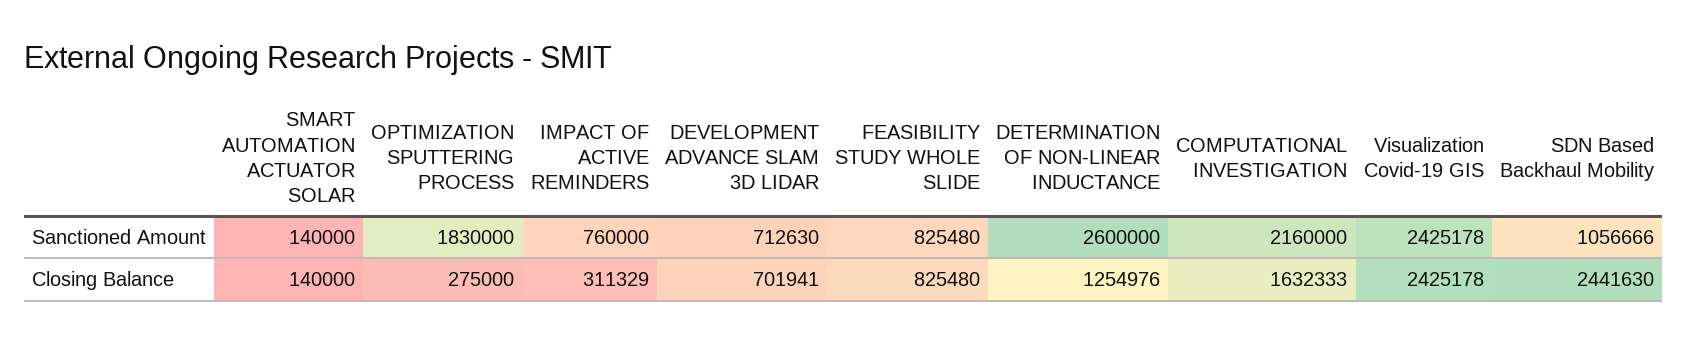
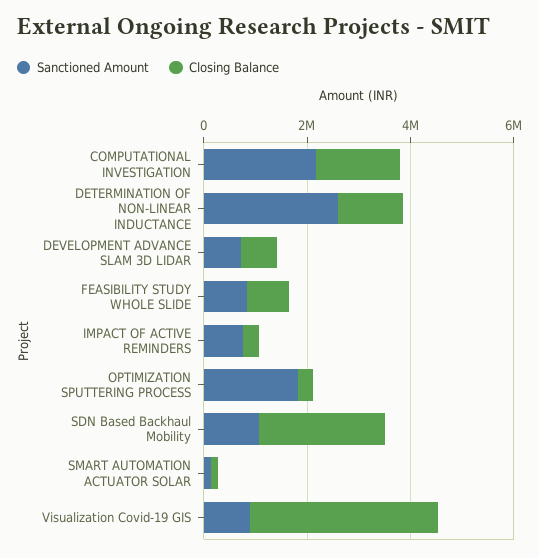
  {
    "Sanctioned Amount": {
      "SMART AUTOMATION ACTUATOR SOLAR": 140000,
      "OPTIMIZATION SPUTTERING PROCESS": 1830000,
      "IMPACT OF ACTIVE REMINDERS": 760000,
      "DEVELOPMENT ADVANCE SLAM 3D LIDAR": 712630,
      "FEASIBILITY STUDY WHOLE SLIDE": 825480,
      "DETERMINATION OF NON-LINEAR INDUCTANCE": 2600000,
      "COMPUTATIONAL INVESTIGATION": 2160000,
-     "Visualization Covid-19 GIS": 2425178,
+     "Visualization Covid-19 GIS": 1000000,
      "SDN Based Backhaul Mobility": 1056666
    },
    "Closing Balance": {
      "SMART AUTOMATION ACTUATOR SOLAR": 140000,
      "OPTIMIZATION SPUTTERING PROCESS": 275000,
      "IMPACT OF ACTIVE REMINDERS": 311329,
      "DEVELOPMENT ADVANCE SLAM 3D LIDAR": 701941,
      "FEASIBILITY STUDY WHOLE SLIDE": 825480,
      "DETERMINATION OF NON-LINEAR INDUCTANCE": 1254976,
      "COMPUTATIONAL INVESTIGATION": 1632333,
-     "Visualization Covid-19 GIS": 2425178,
+     "Visualization Covid-19 GIS": 3500000,
      "SDN Based Backhaul Mobility": 2441630
    }
  }

